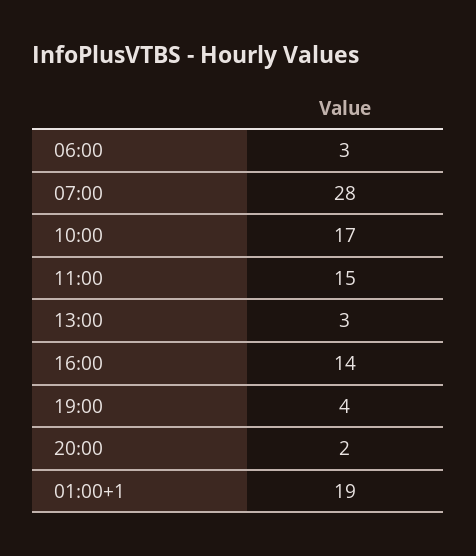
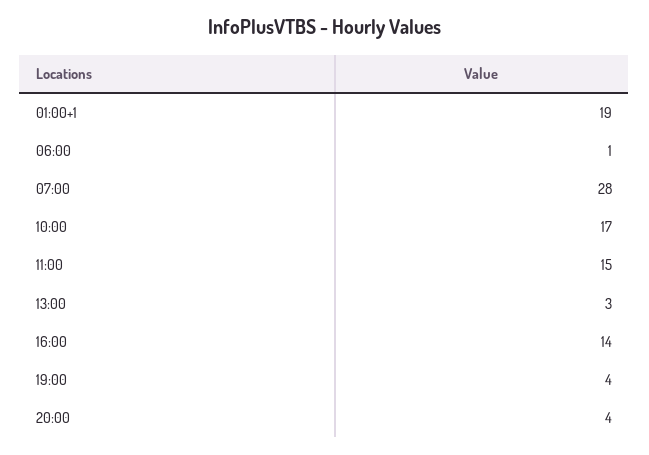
  {
-   "06:00": 3,
+   "06:00": 1,
    "07:00": 28,
    "10:00": 17,
    "11:00": 15,
    "13:00": 3,
    "16:00": 14,
    "19:00": 4,
-   "20:00": 2,
+   "20:00": 4,
    "01:00+1": 19
  }

